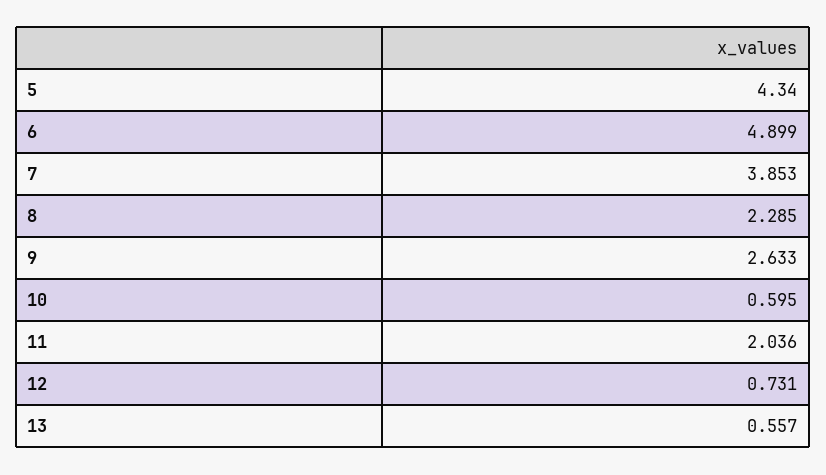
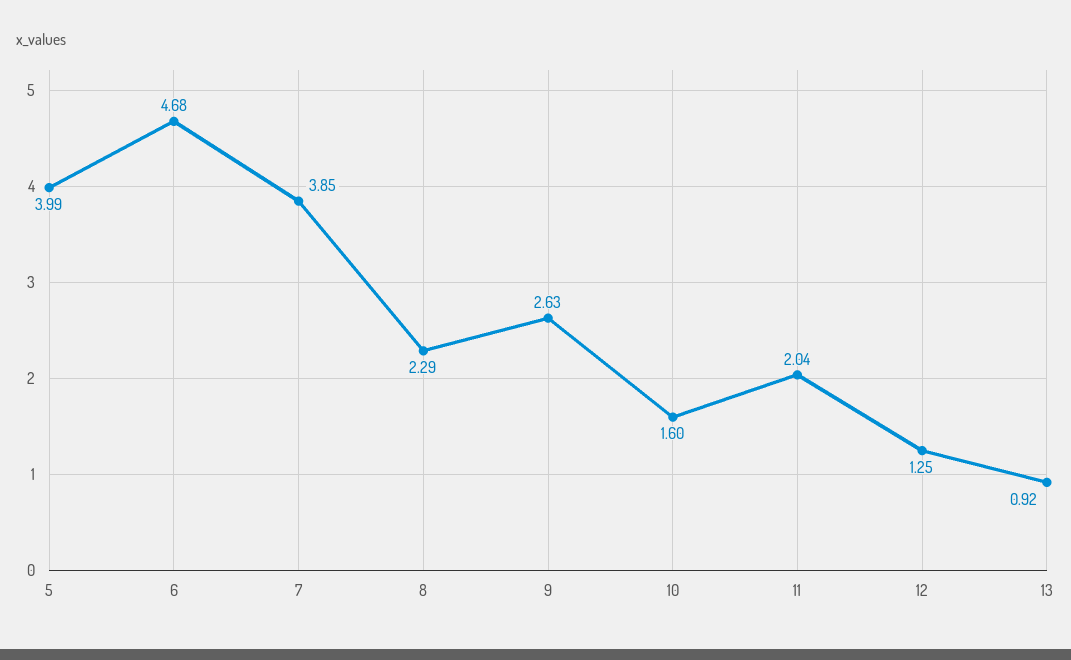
  {
-   "5": 4.34,
+   "5": 3.99,
-   "6": 4.899,
+   "6": 4.68,
    "7": 3.853,
    "8": 2.285,
    "9": 2.633,
-   "10": 0.595,
+   "10": 1.6,
    "11": 2.036,
-   "12": 0.731,
+   "12": 1.25,
-   "13": 0.557
+   "13": 0.92
  }

